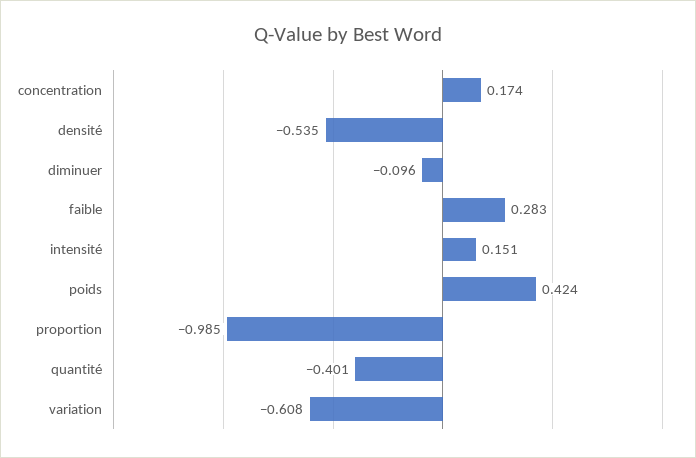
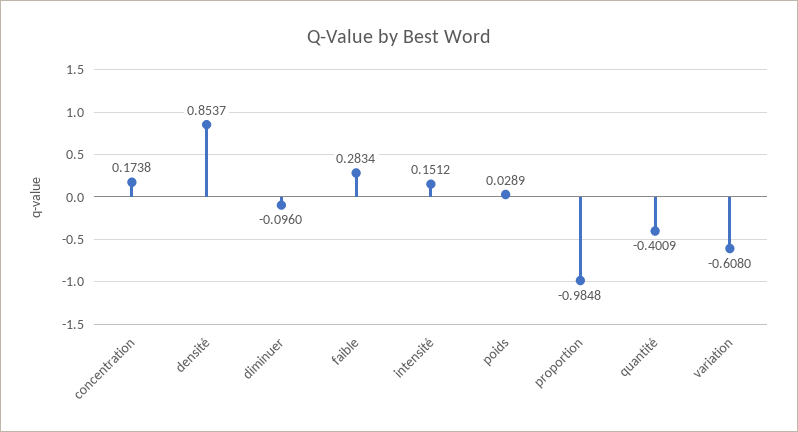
  {
    "concentration": 0.1738,
-   "densité": -0.535,
+   "densité": 0.8537,
    "diminuer": -0.096,
    "faible": 0.2834,
    "intensité": 0.1512,
-   "poids": 0.424,
+   "poids": 0.0289,
    "proportion": -0.9848,
    "quantité": -0.4009,
    "variation": -0.608
  }

